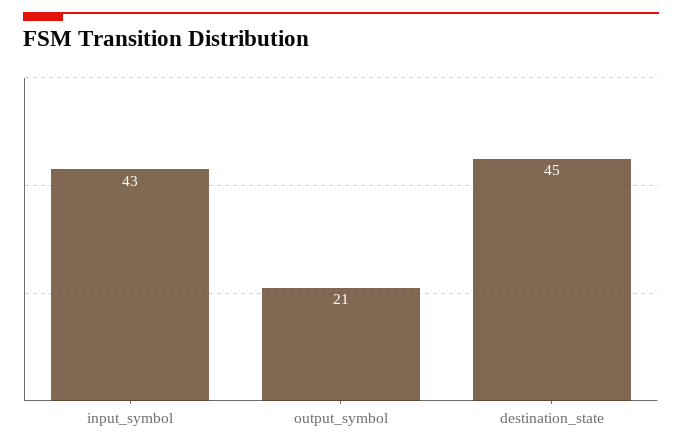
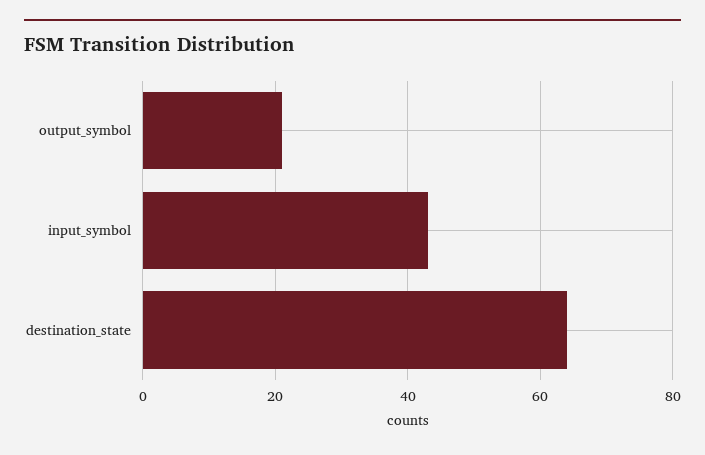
  {
    "input_symbol": 43,
    "output_symbol": 21,
-   "destination_state": 45
+   "destination_state": 65
  }

